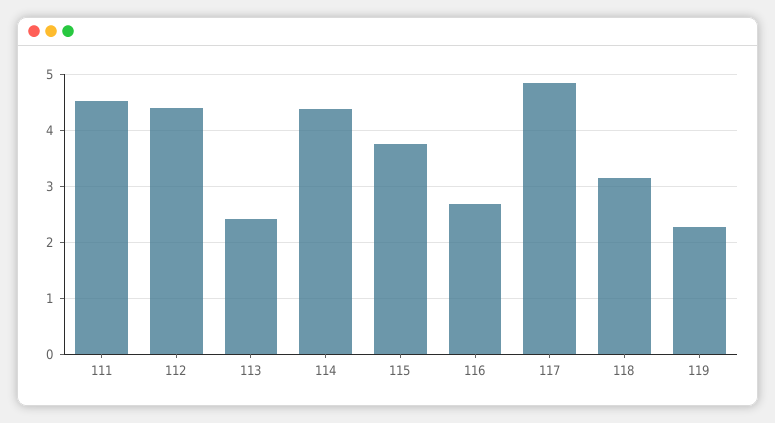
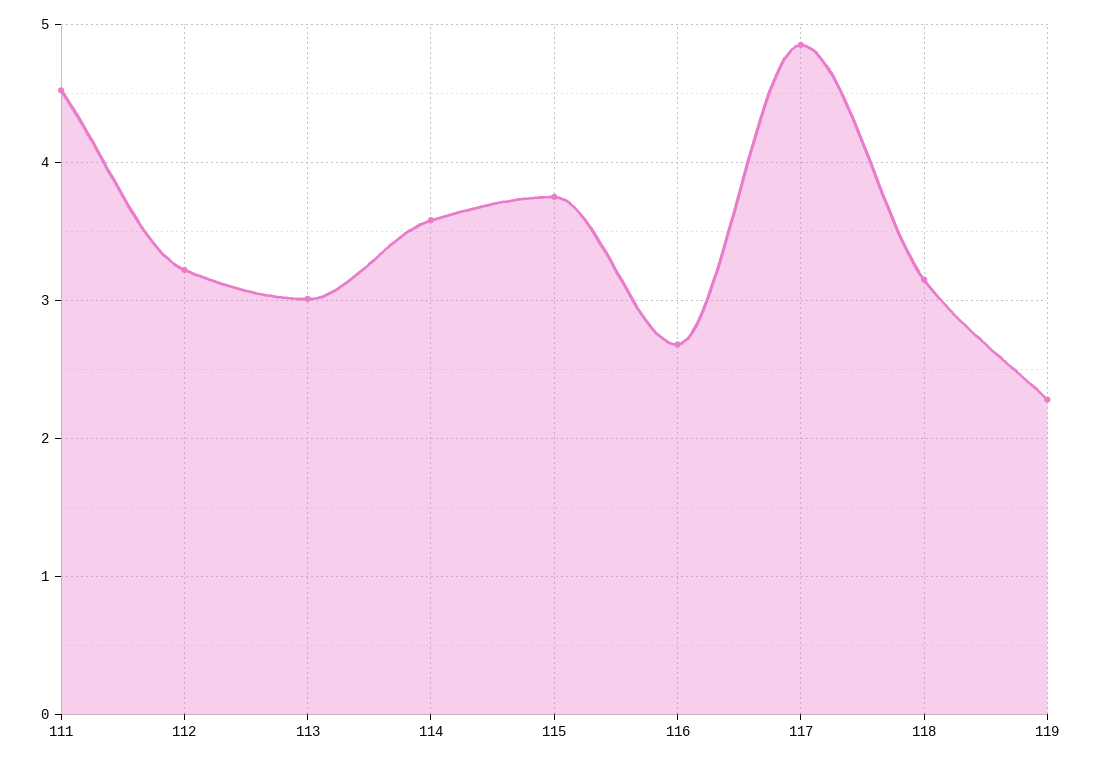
  {
    "111": 4.5,
-   "112": 4.4,
+   "112": 3.2,
-   "113": 2.4,
+   "113": 3,
-   "114": 4.4,
+   "114": 3.6,
    "115": 3.8,
    "116": 2.7,
    "117": 4.9,
    "118": 3.2,
    "119": 2.3
  }

